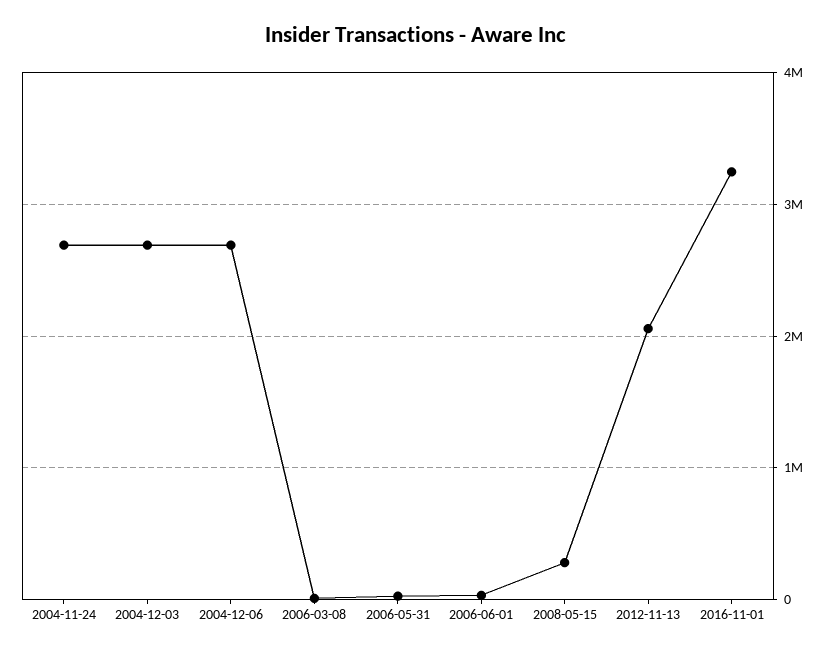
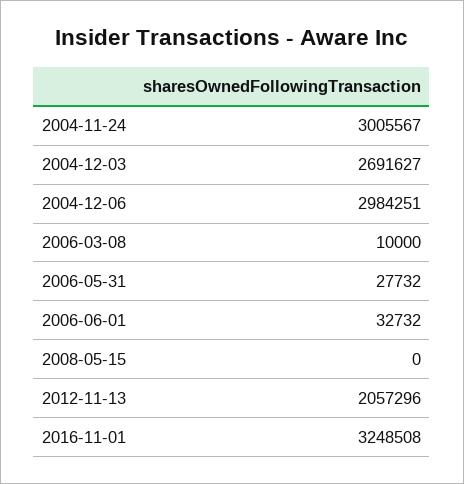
  {
-   "2004-11-24": 2700000,
+   "2004-11-24": 3005567,
    "2004-12-03": 2691627,
-   "2004-12-06": 2700000,
+   "2004-12-06": 2984251,
    "2006-03-08": 10000,
    "2006-05-31": 27732,
    "2006-06-01": 32732,
-   "2008-05-15": 300000,
+   "2008-05-15": 0,
    "2012-11-13": 2057296,
    "2016-11-01": 3248508
  }

